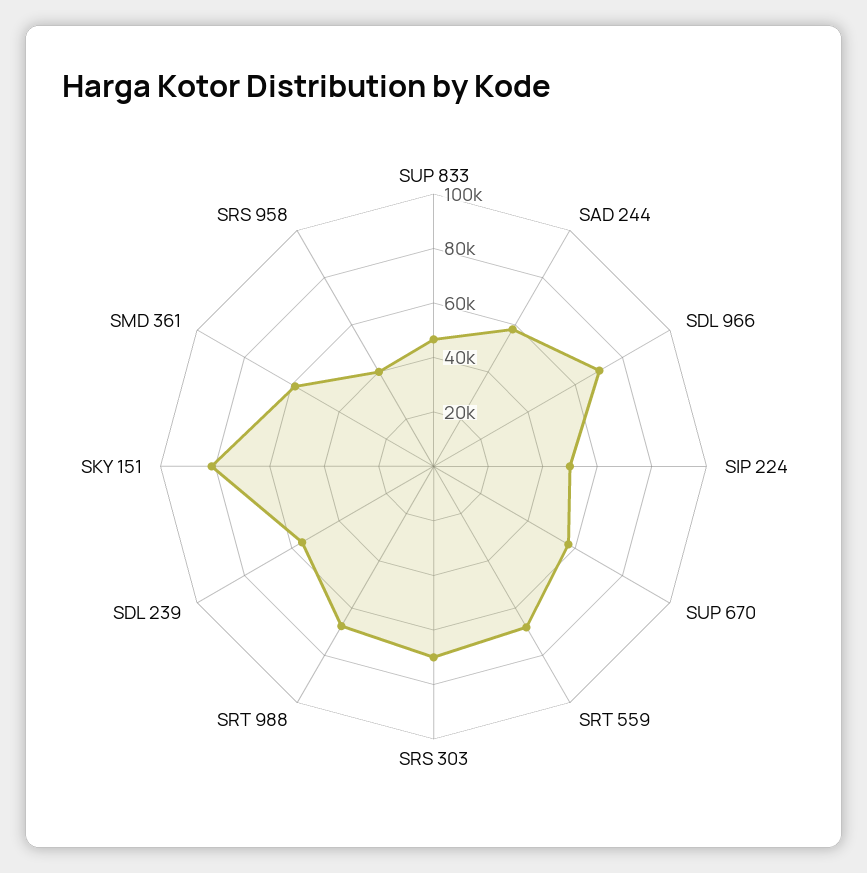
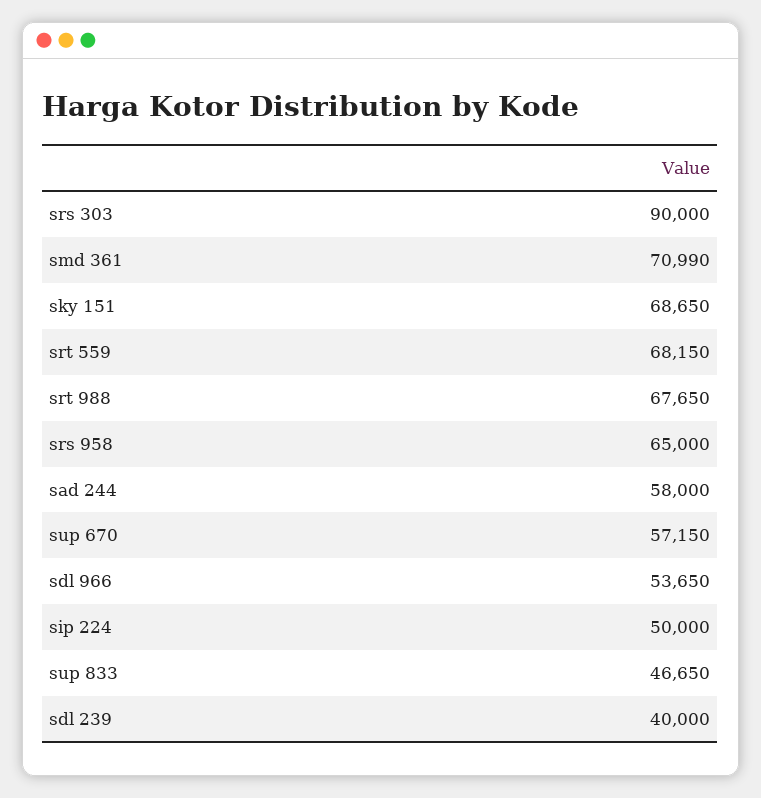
  {
    "SUP 833": 46650,
    "SAD 244": 58000,
-   "SDL 966": 70000,
+   "SDL 966": 53650,
    "SIP 224": 50000,
    "SUP 670": 57150,
    "SRT 559": 68150,
-   "SRS 303": 70000,
+   "SRS 303": 90000,
    "SRT 988": 67650,
-   "SDL 239": 55000,
+   "SDL 239": 40000,
-   "SKY 151": 80000,
+   "SKY 151": 68650,
-   "SMD 361": 60000,
+   "SMD 361": 70990,
-   "SRS 958": 40000
+   "SRS 958": 65000
  }

